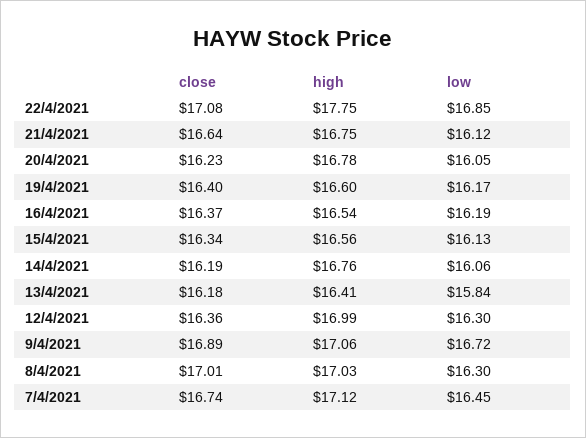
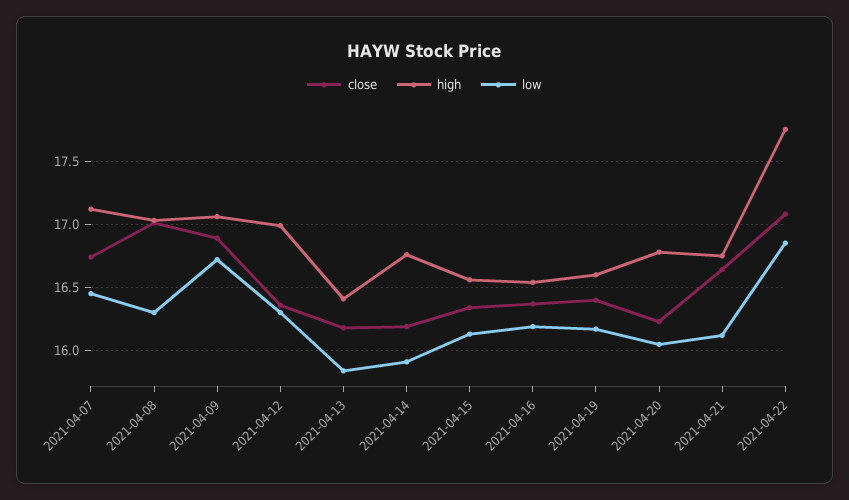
  {
    "close": {
      "22/4/2021": 17.08,
      "21/4/2021": 16.64,
      "20/4/2021": 16.23,
      "19/4/2021": 16.4,
      "16/4/2021": 16.37,
      "15/4/2021": 16.34,
      "14/4/2021": 16.19,
      "13/4/2021": 16.18,
      "12/4/2021": 16.36,
      "9/4/2021": 16.89,
      "8/4/2021": 17.01,
      "7/4/2021": 16.74
    },
    "high": {
      "22/4/2021": 17.75,
      "21/4/2021": 16.75,
      "20/4/2021": 16.78,
      "19/4/2021": 16.6,
      "16/4/2021": 16.54,
      "15/4/2021": 16.56,
      "14/4/2021": 16.76,
      "13/4/2021": 16.41,
      "12/4/2021": 16.99,
      "9/4/2021": 17.06,
      "8/4/2021": 17.03,
      "7/4/2021": 17.12
    },
    "low": {
      "22/4/2021": 16.85,
      "21/4/2021": 16.12,
      "20/4/2021": 16.05,
      "19/4/2021": 16.17,
      "16/4/2021": 16.19,
      "15/4/2021": 16.13,
-     "14/4/2021": 16.06,
+     "14/4/2021": 15.9,
      "13/4/2021": 15.84,
      "12/4/2021": 16.3,
      "9/4/2021": 16.72,
      "8/4/2021": 16.3,
      "7/4/2021": 16.45
    }
  }

